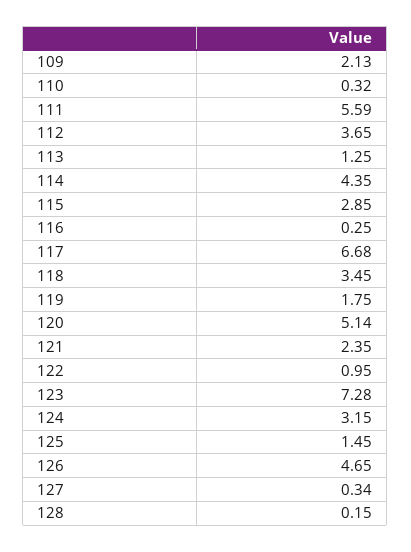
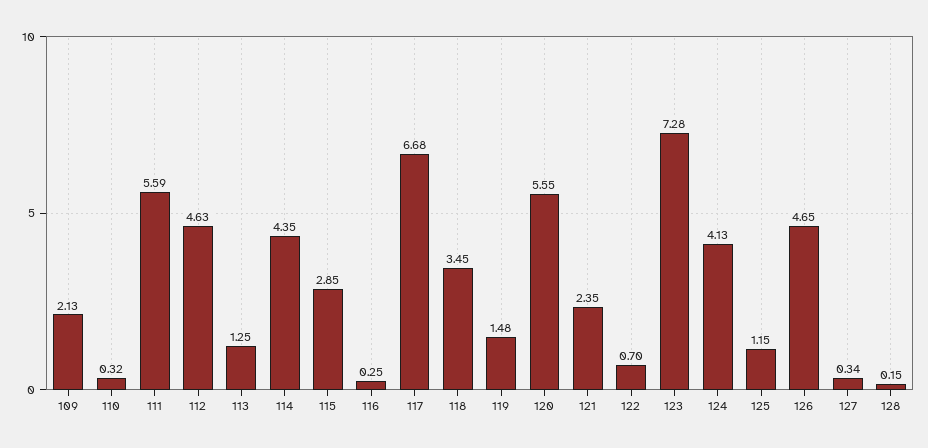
  {
    "109": 2.13,
    "110": 0.32,
    "111": 5.59,
-   "112": 3.65,
+   "112": 4.63,
    "113": 1.25,
    "114": 4.35,
    "115": 2.85,
    "116": 0.25,
    "117": 6.68,
    "118": 3.45,
-   "119": 1.75,
+   "119": 1.48,
-   "120": 5.14,
+   "120": 5.55,
    "121": 2.35,
-   "122": 0.95,
+   "122": 0.7,
    "123": 7.28,
-   "124": 3.15,
+   "124": 4.13,
-   "125": 1.45,
+   "125": 1.15,
    "126": 4.65,
    "127": 0.34,
    "128": 0.15
  }

